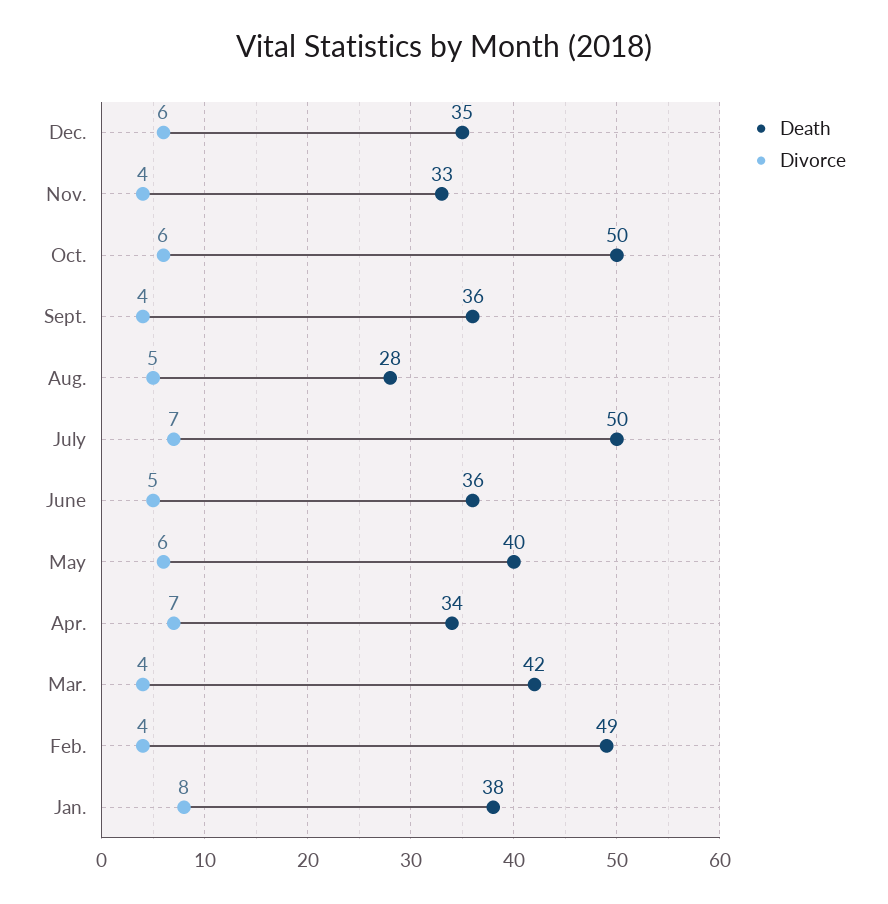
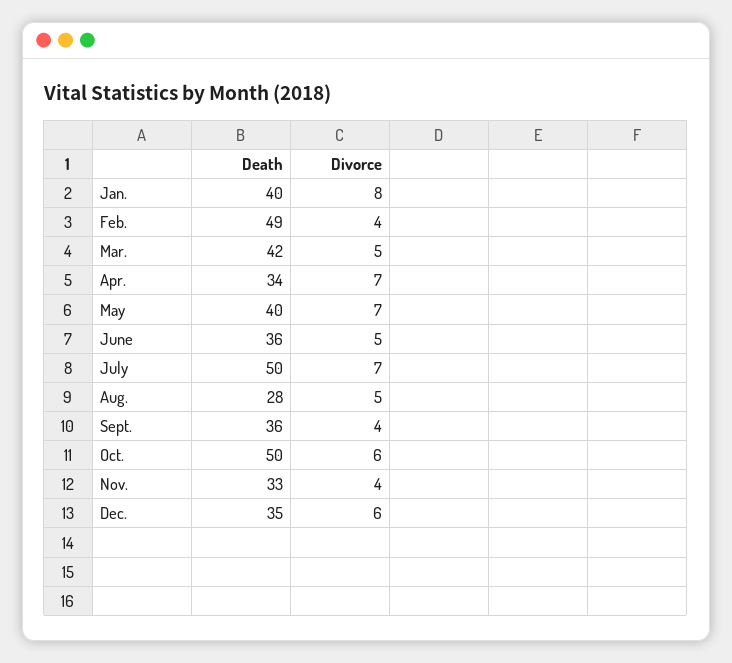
  {
    "Death": {
      "Dec.": 35,
      "Nov.": 33,
      "Oct.": 50,
      "Sept.": 36,
      "Aug.": 28,
      "July": 50,
      "June": 36,
      "May": 40,
      "Apr.": 34,
      "Mar.": 42,
      "Feb.": 49,
-     "Jan.": 38
+     "Jan.": 40
    },
    "Divorce": {
      "Dec.": 6,
      "Nov.": 4,
      "Oct.": 6,
      "Sept.": 4,
      "Aug.": 5,
      "July": 7,
      "June": 5,
-     "May": 6,
+     "May": 7,
      "Apr.": 7,
-     "Mar.": 4,
+     "Mar.": 5,
      "Feb.": 4,
      "Jan.": 8
    }
  }

